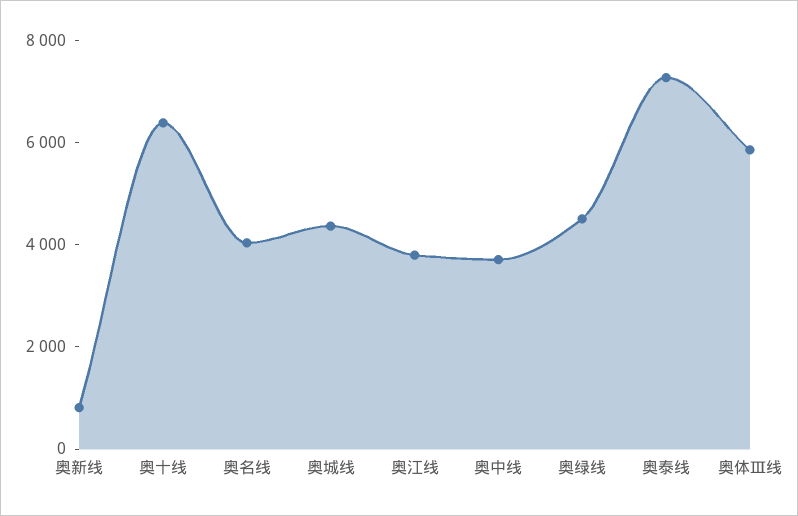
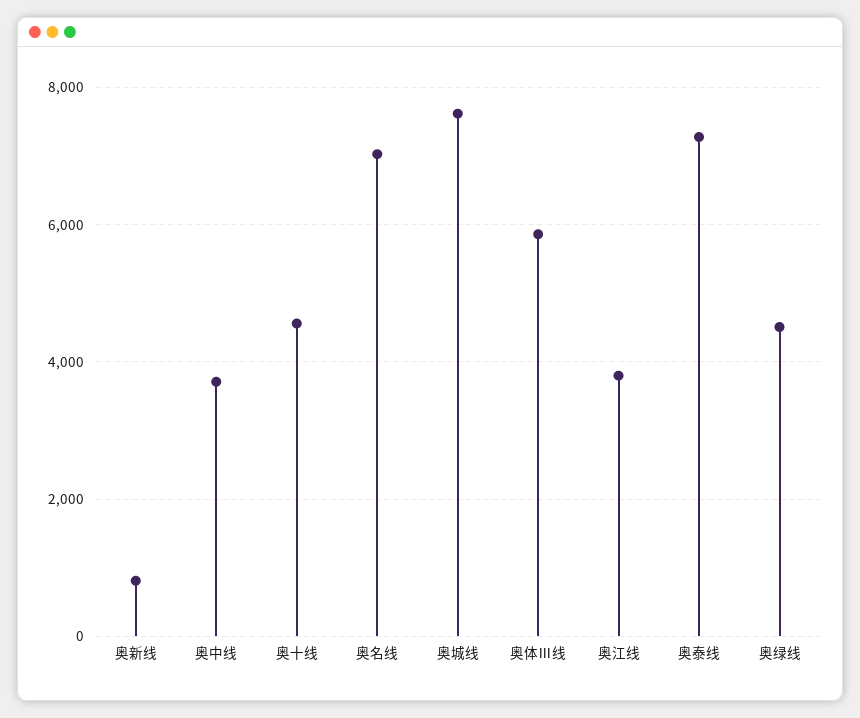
  {
    "奥新线": 800,
-   "奥十线": 6500,
+   "奥十线": 4600,
-   "奥名线": 4000,
+   "奥名线": 7000,
-   "奥城线": 4500,
+   "奥城线": 7600,
    "奥江线": 3800,
    "奥中线": 3800,
    "奥绿线": 4600,
    "奥泰线": 7200,
    "奥体Ⅲ线": 5800
  }

